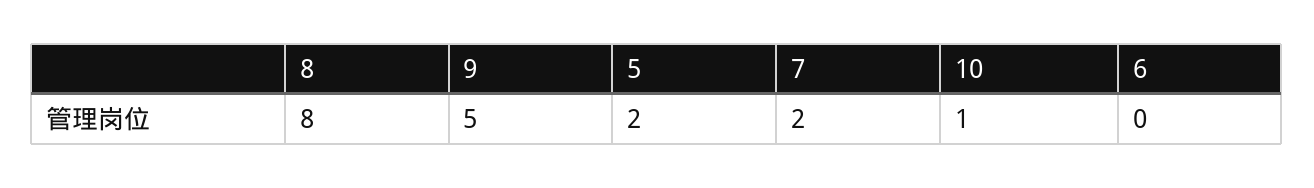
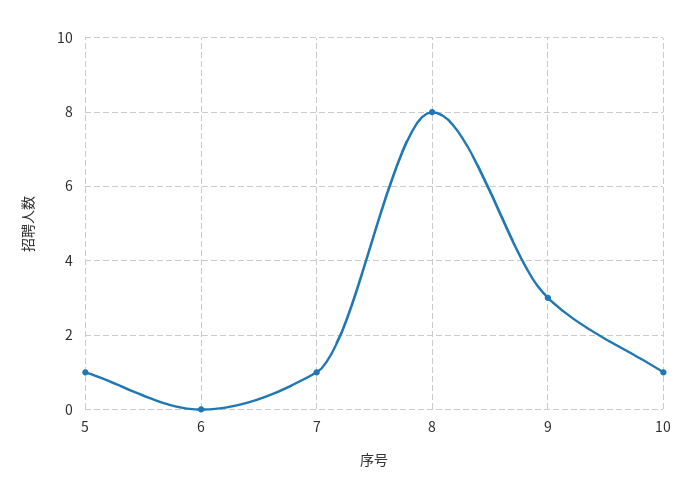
  {
    "8": 8,
-   "9": 5,
+   "9": 3,
-   "5": 2,
+   "5": 1,
-   "7": 2,
+   "7": 1,
    "10": 1,
    "6": 0
  }

